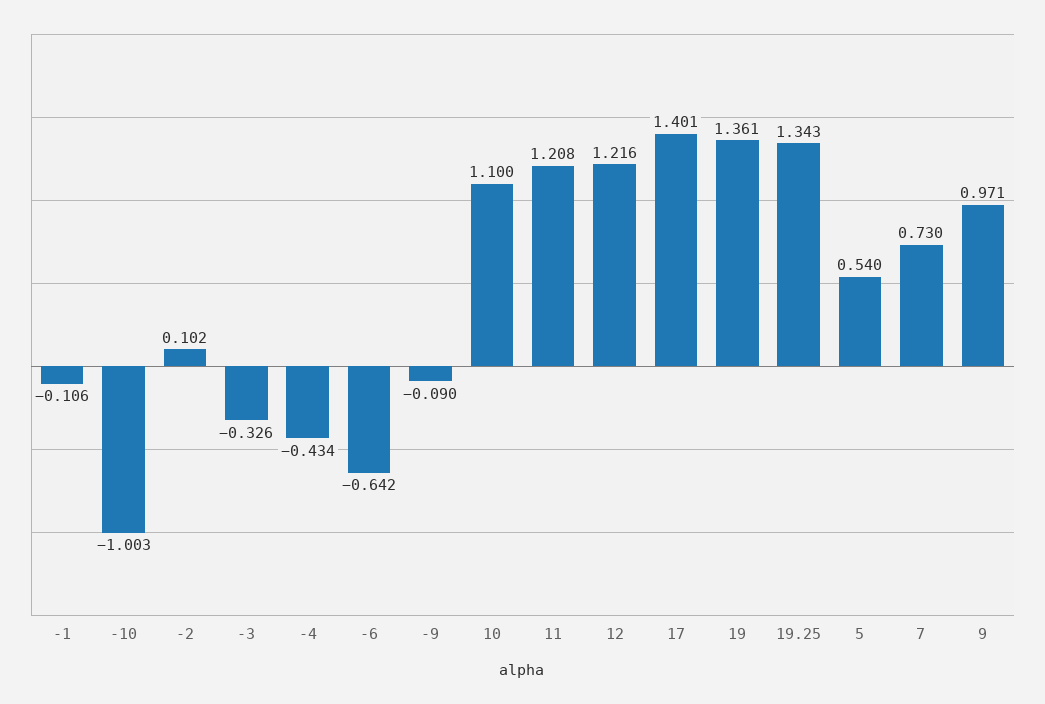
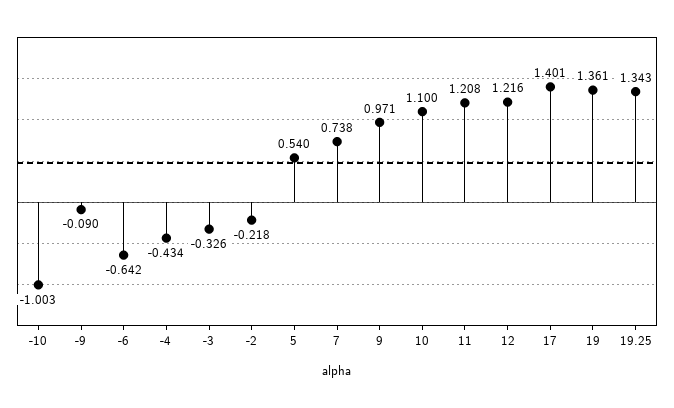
  {
-   "-1": -0.106,
    "-10": -1.003,
-   "-2": 0.102,
+   "-2": -0.218,
    "-3": -0.326,
    "-4": -0.434,
    "-6": -0.642,
    "-9": -0.09,
    "10": 1.1,
    "11": 1.208,
    "12": 1.216,
    "17": 1.401,
    "19": 1.361,
    "19.25": 1.343,
    "5": 0.54,
-   "7": 0.73,
+   "7": 0.738,
    "9": 0.971
  }

